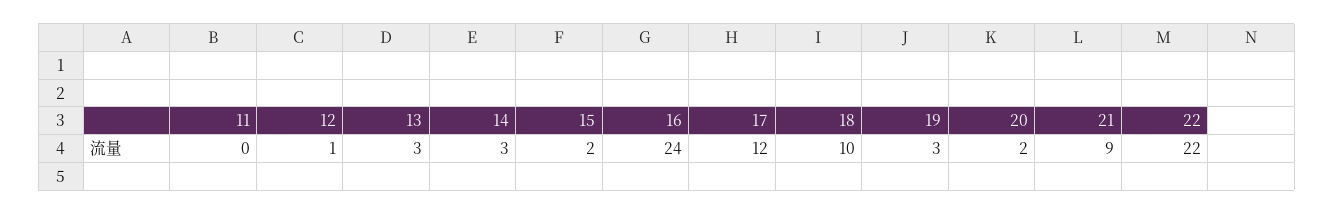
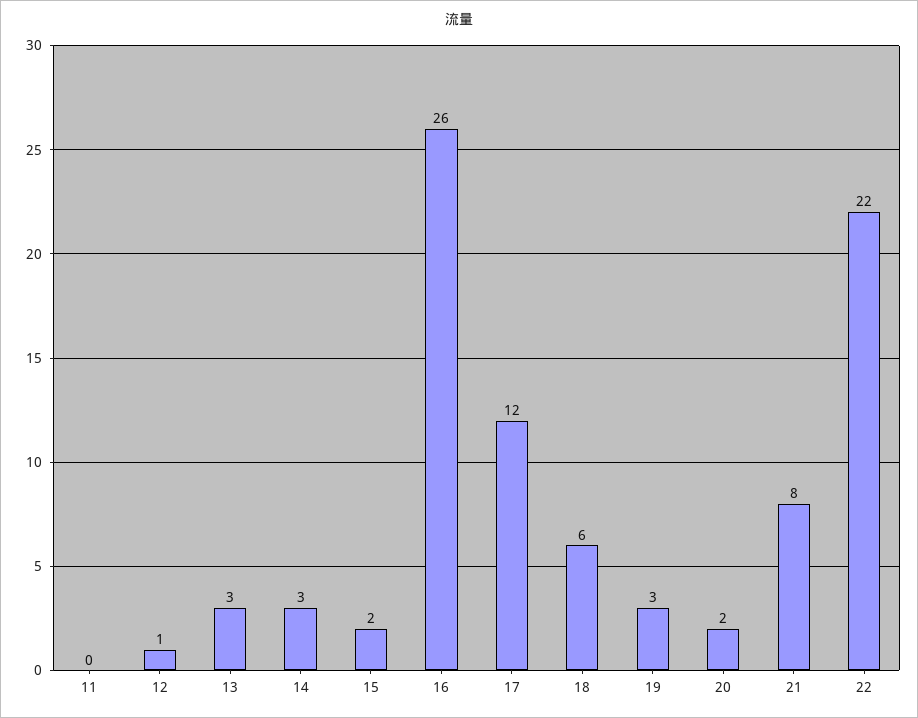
  {
    "11": 0,
    "12": 1,
    "13": 3,
    "14": 3,
    "15": 2,
-   "16": 24,
+   "16": 26,
    "17": 12,
-   "18": 10,
+   "18": 6,
    "19": 3,
    "20": 2,
-   "21": 9,
+   "21": 8,
    "22": 22
  }

